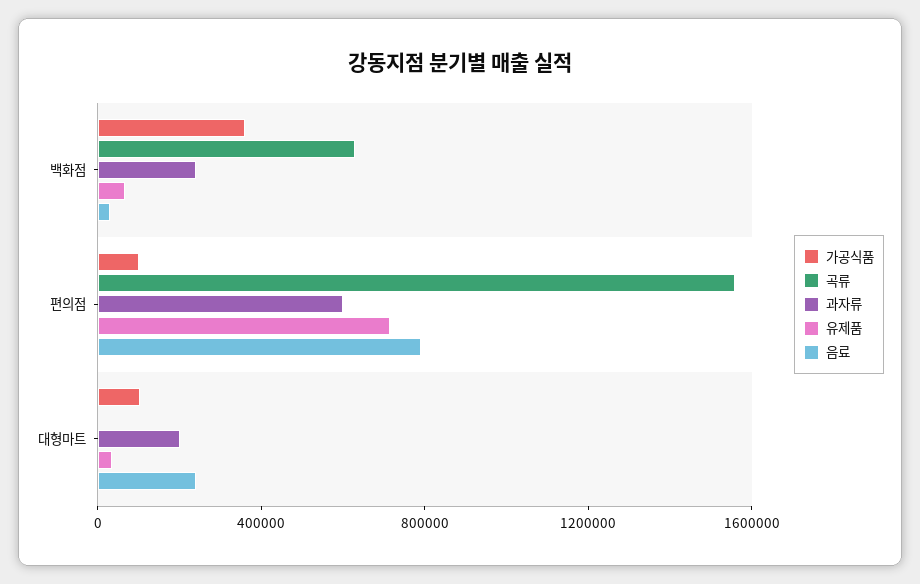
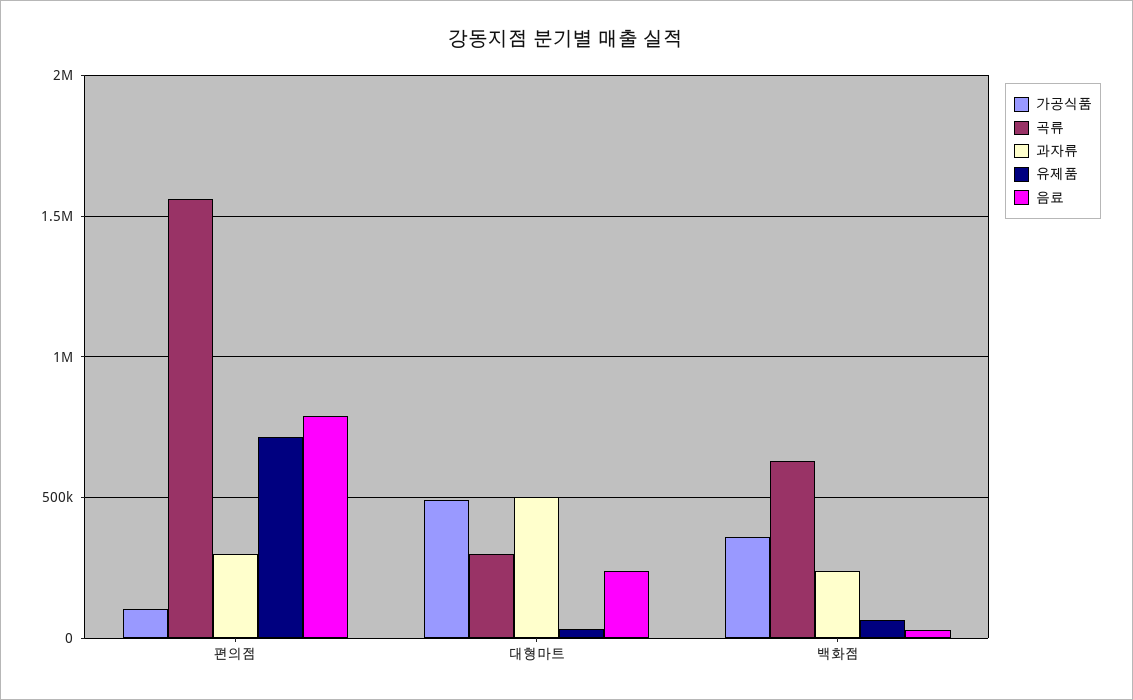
  {
    "가공식품": {
      "백화점": 350000,
      "편의점": 100000,
-     "대형마트": 100000
+     "대형마트": 500000
    },
    "곡류": {
      "백화점": 650000,
      "편의점": 1550000,
-     "대형마트": 0
+     "대형마트": 300000
    },
    "과자류": {
      "백화점": 250000,
-     "편의점": 600000,
+     "편의점": 300000,
-     "대형마트": 200000
+     "대형마트": 500000
    },
    "유제품": {
      "백화점": 50000,
      "편의점": 700000,
      "대형마트": 50000
    },
    "음료": {
      "백화점": 50000,
      "편의점": 800000,
      "대형마트": 250000
    }
  }

